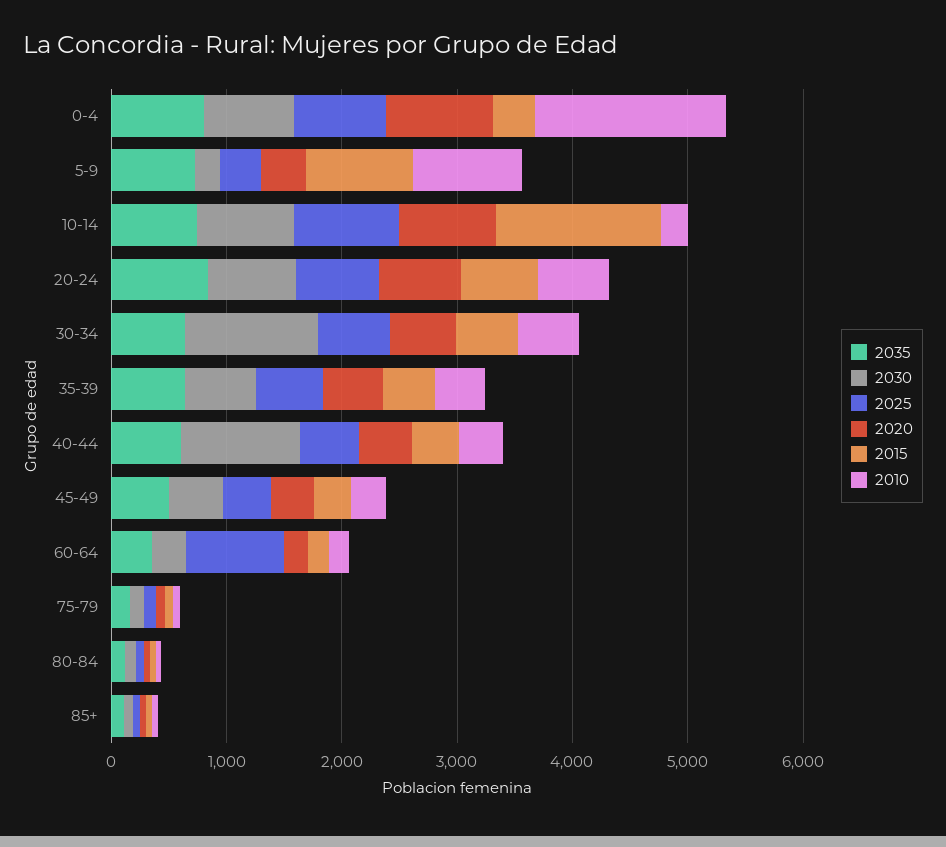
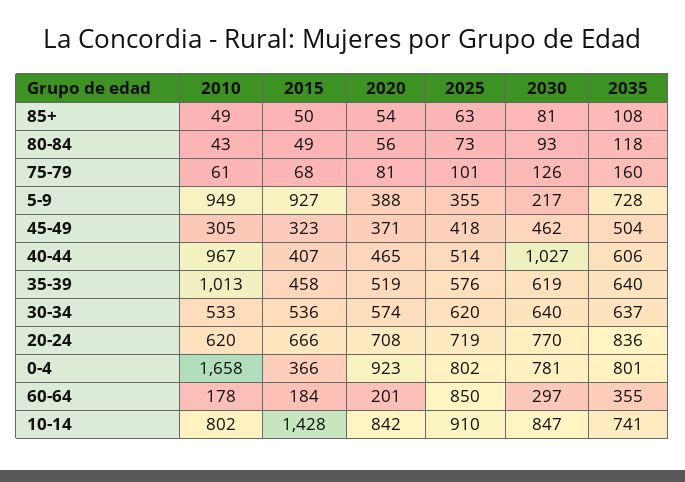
  {
    "2035": {
      "0-4": 801,
      "5-9": 728,
      "10-14": 741,
      "20-24": 836,
      "30-34": 637,
      "35-39": 640,
      "40-44": 606,
      "45-49": 504,
      "60-64": 355,
      "75-79": 160,
      "80-84": 118,
      "85+": 108
    },
    "2030": {
      "0-4": 781,
      "5-9": 217,
      "10-14": 847,
      "20-24": 770,
-     "30-34": 1200,
+     "30-34": 640,
      "35-39": 619,
      "40-44": 1027,
      "45-49": 462,
      "60-64": 297,
      "75-79": 126,
      "80-84": 93,
      "85+": 81
    },
    "2025": {
      "0-4": 802,
      "5-9": 355,
      "10-14": 910,
      "20-24": 719,
      "30-34": 620,
      "35-39": 576,
      "40-44": 514,
      "45-49": 418,
      "60-64": 850,
      "75-79": 101,
      "80-84": 73,
      "85+": 63
    },
    "2020": {
      "0-4": 923,
      "5-9": 388,
      "10-14": 842,
      "20-24": 708,
      "30-34": 574,
      "35-39": 519,
      "40-44": 465,
      "45-49": 371,
      "60-64": 201,
      "75-79": 81,
      "80-84": 56,
      "85+": 54
    },
    "2015": {
      "0-4": 366,
      "5-9": 927,
      "10-14": 1428,
      "20-24": 666,
      "30-34": 536,
      "35-39": 458,
      "40-44": 407,
      "45-49": 323,
      "60-64": 184,
      "75-79": 68,
      "80-84": 49,
      "85+": 50
    },
    "2010": {
      "0-4": 1658,
      "5-9": 949,
-     "10-14": 200,
+     "10-14": 802,
      "20-24": 620,
      "30-34": 533,
-     "35-39": 400,
+     "35-39": 1013,
-     "40-44": 400,
+     "40-44": 967,
      "45-49": 305,
      "60-64": 178,
      "75-79": 61,
      "80-84": 43,
      "85+": 49
    }
  }

